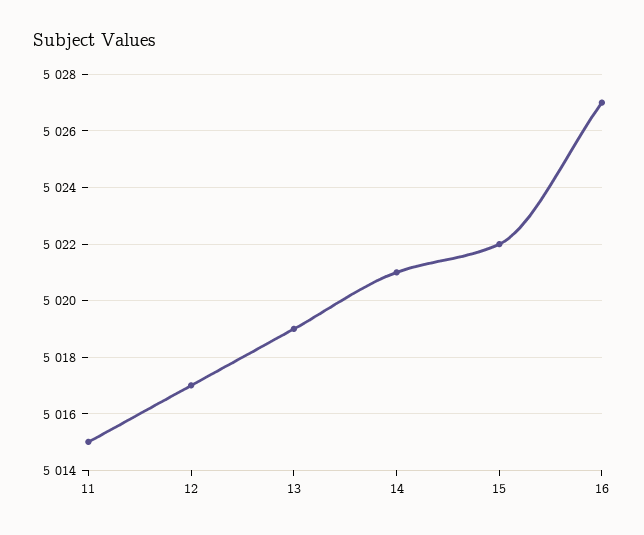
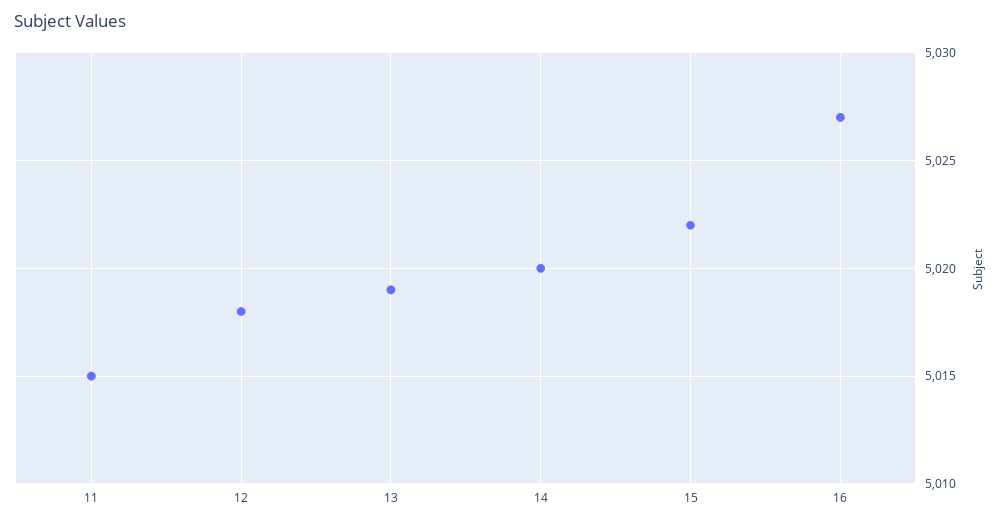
  {
    "11": 5015,
-   "12": 5017,
+   "12": 5018,
    "13": 5019,
-   "14": 5021,
+   "14": 5020,
    "15": 5022,
    "16": 5027
  }

